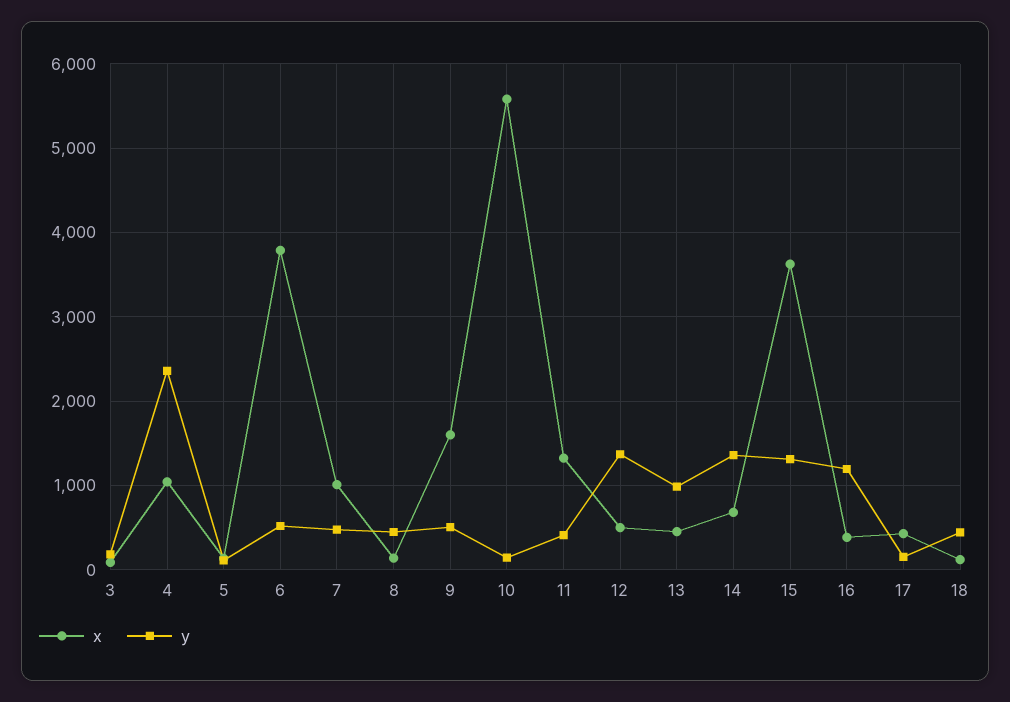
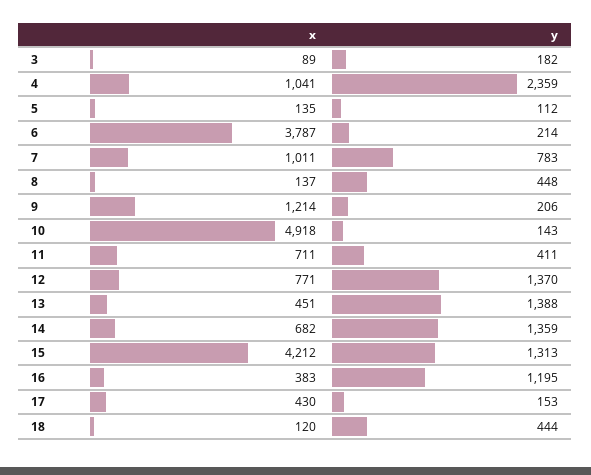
  {
    "x": {
      "3": 89,
      "4": 1041,
      "5": 135,
      "6": 3787,
      "7": 1011,
      "8": 137,
-     "9": 1600,
+     "9": 1214,
-     "10": 5600,
+     "10": 4918,
-     "11": 1300,
+     "11": 711,
-     "12": 500,
+     "12": 771,
      "13": 451,
      "14": 682,
-     "15": 3600,
+     "15": 4212,
      "16": 383,
      "17": 430,
      "18": 120
    },
    "y": {
      "3": 182,
      "4": 2359,
      "5": 112,
-     "6": 500,
+     "6": 214,
-     "7": 500,
+     "7": 783,
      "8": 448,
-     "9": 500,
+     "9": 206,
      "10": 143,
      "11": 411,
      "12": 1370,
-     "13": 1000,
+     "13": 1388,
      "14": 1359,
      "15": 1313,
      "16": 1195,
      "17": 153,
      "18": 444
    }
  }

